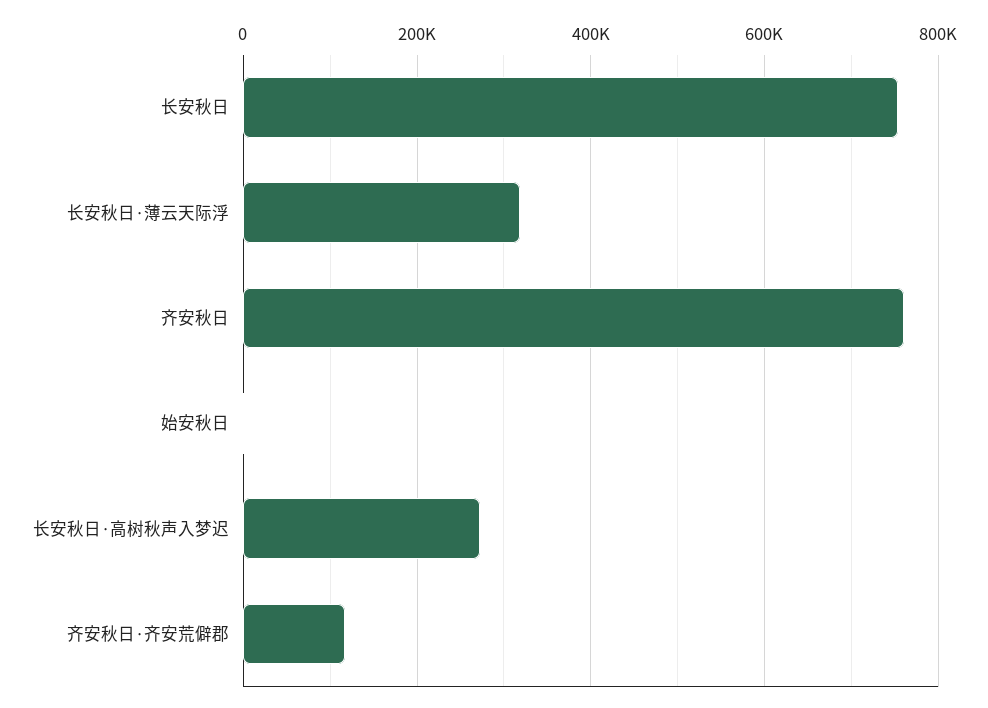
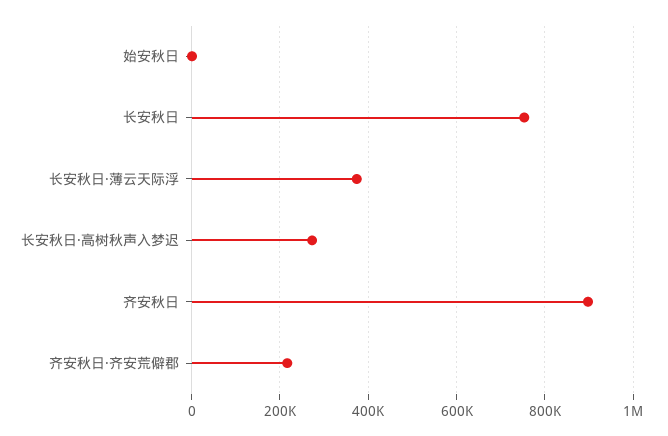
  {
    "长安秋日": 760000,
-   "长安秋日·薄云天际浮": 320000,
+   "长安秋日·薄云天际浮": 380000,
-   "齐安秋日": 760000,
+   "齐安秋日": 900000,
    "始安秋日": 0,
    "长安秋日·高树秋声入梦迟": 280000,
-   "齐安秋日·齐安荒僻郡": 120000
+   "齐安秋日·齐安荒僻郡": 220000
  }

